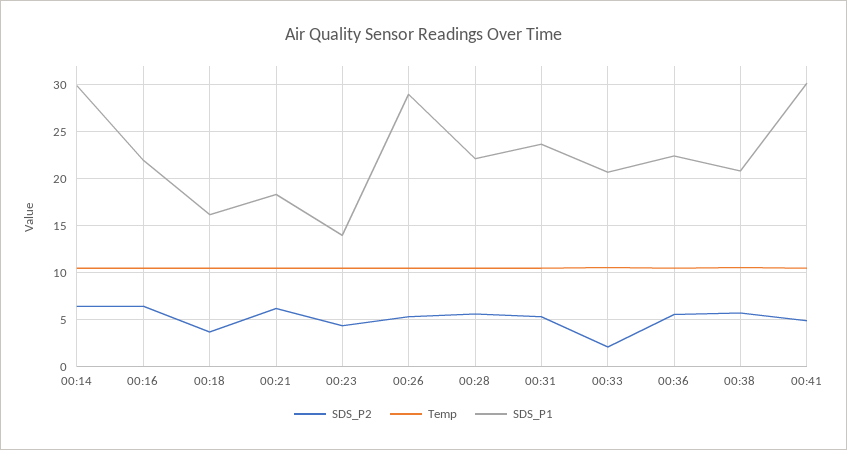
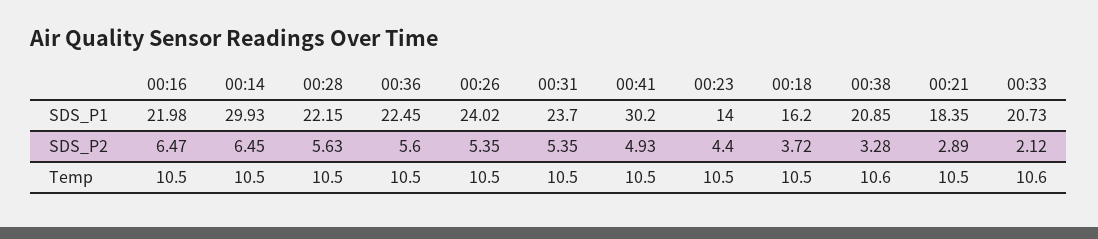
  {
    "SDS_P2": {
      "00:14": 6.45,
      "00:16": 6.47,
      "00:18": 3.72,
-     "00:21": 6,
+     "00:21": 2.89,
      "00:23": 4.4,
      "00:26": 5.35,
      "00:28": 5.63,
      "00:31": 5.35,
      "00:33": 2.12,
      "00:36": 5.6,
-     "00:38": 6,
+     "00:38": 3.28,
      "00:41": 4.93
    },
    "Temp": {
      "00:14": 10.5,
      "00:16": 10.5,
      "00:18": 10.5,
      "00:21": 10.5,
      "00:23": 10.5,
      "00:26": 10.5,
      "00:28": 10.5,
      "00:31": 10.5,
      "00:33": 10.6,
      "00:36": 10.5,
      "00:38": 10.6,
      "00:41": 10.5
    },
    "SDS_P1": {
      "00:14": 29.93,
      "00:16": 21.98,
      "00:18": 16.2,
      "00:21": 18.35,
      "00:23": 14,
-     "00:26": 29,
+     "00:26": 24.02,
      "00:28": 22.15,
      "00:31": 23.7,
      "00:33": 20.73,
      "00:36": 22.45,
      "00:38": 20.85,
      "00:41": 30.2
    }
  }

